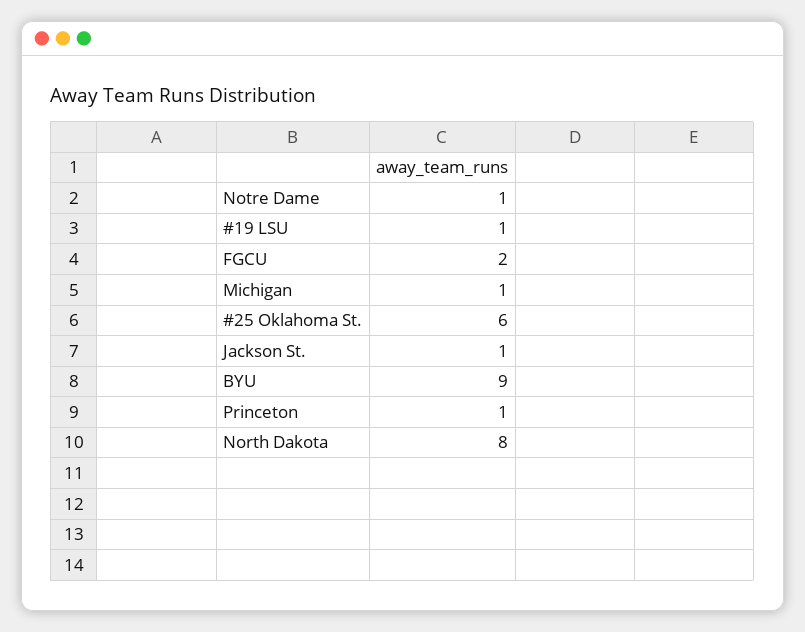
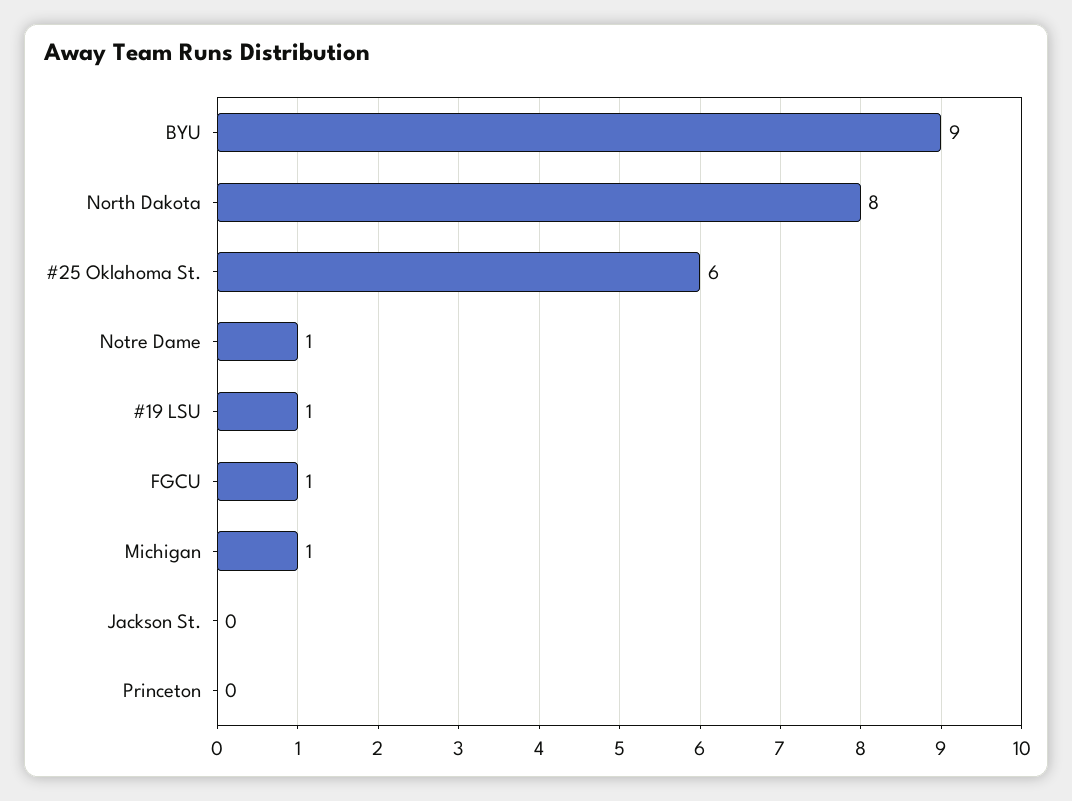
  {
    "Notre Dame": 1,
    "#19 LSU": 1,
-   "FGCU": 2,
+   "FGCU": 1,
    "Michigan": 1,
    "#25 Oklahoma St.": 6,
-   "Jackson St.": 1,
+   "Jackson St.": 0,
    "BYU": 9,
-   "Princeton": 1,
+   "Princeton": 0,
    "North Dakota": 8
  }

